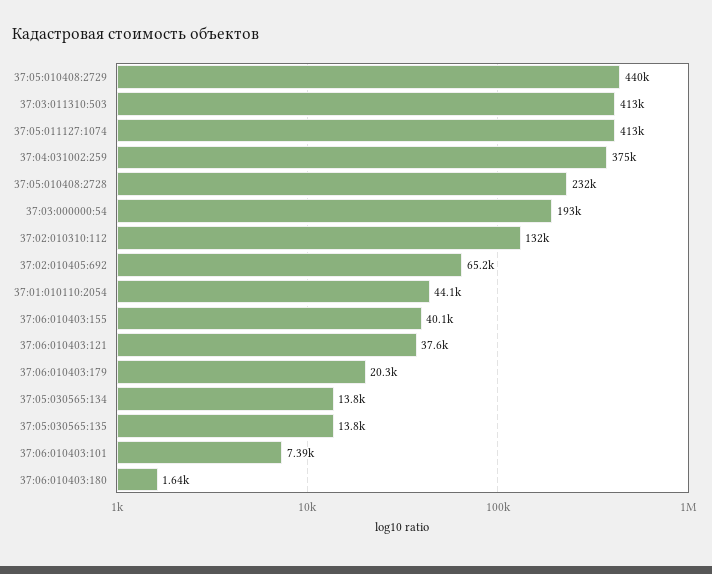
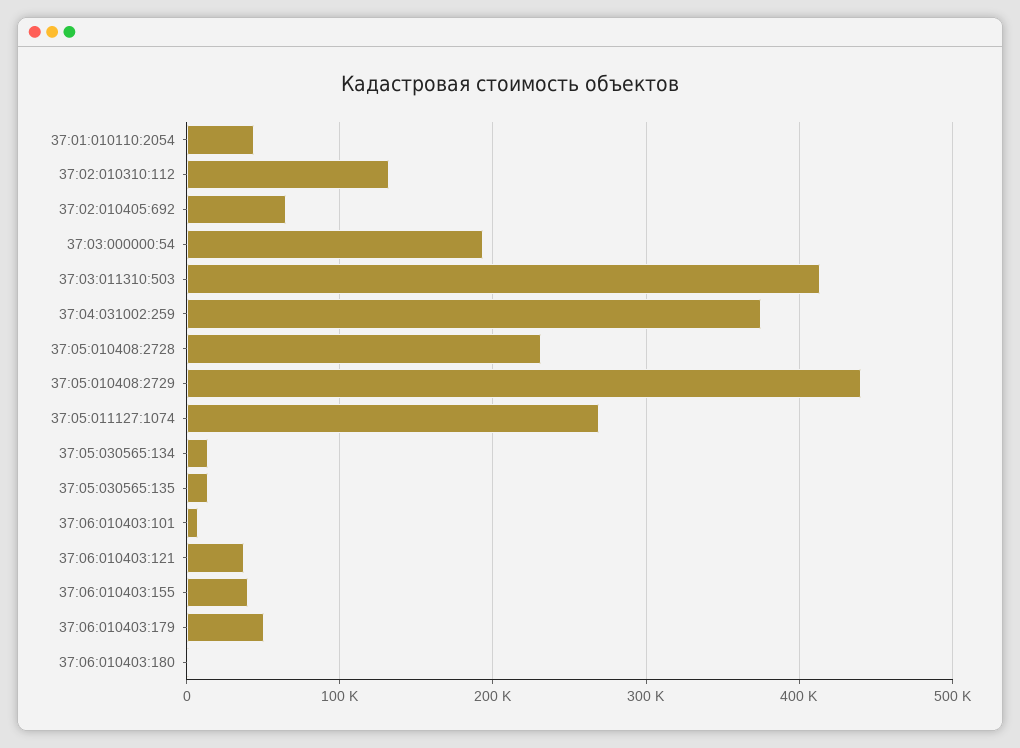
  {
    "37:05:010408:2729": 440000,
    "37:03:011310:503": 413000,
-   "37:05:011127:1074": 413000,
+   "37:05:011127:1074": 270000,
    "37:04:031002:259": 375000,
    "37:05:010408:2728": 232000,
    "37:03:000000:54": 193000,
    "37:02:010310:112": 132000,
    "37:02:010405:692": 65200,
    "37:01:010110:2054": 44100,
    "37:06:010403:155": 40100,
    "37:06:010403:121": 37600,
-   "37:06:010403:179": 20300,
+   "37:06:010403:179": 50000,
    "37:05:030565:134": 13800,
    "37:05:030565:135": 13800,
    "37:06:010403:101": 7390,
    "37:06:010403:180": 1640
  }

